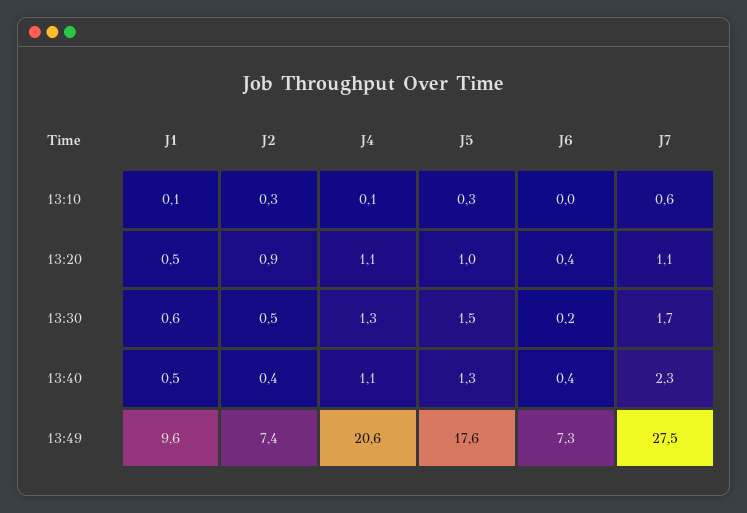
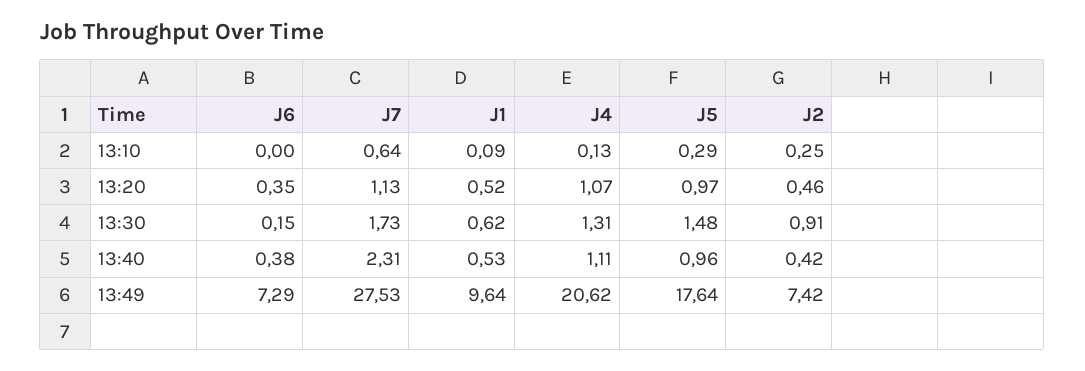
  {
    "J1": {
      "13:10": 0.09,
      "13:20": 0.52,
      "13:30": 0.62,
      "13:40": 0.53,
      "13:49": 9.64
    },
    "J2": {
      "13:10": 0.25,
-     "13:20": 0.9,
+     "13:20": 0.46,
-     "13:30": 0.5,
+     "13:30": 0.91,
      "13:40": 0.42,
      "13:49": 7.42
    },
    "J4": {
      "13:10": 0.13,
      "13:20": 1.07,
      "13:30": 1.31,
      "13:40": 1.11,
      "13:49": 20.62
    },
    "J5": {
      "13:10": 0.29,
      "13:20": 0.97,
      "13:30": 1.48,
-     "13:40": 1.3,
+     "13:40": 0.96,
      "13:49": 17.64
    },
    "J6": {
      "13:10": 0,
      "13:20": 0.35,
      "13:30": 0.15,
      "13:40": 0.38,
      "13:49": 7.29
    },
    "J7": {
      "13:10": 0.64,
      "13:20": 1.13,
      "13:30": 1.73,
      "13:40": 2.31,
      "13:49": 27.53
    }
  }

